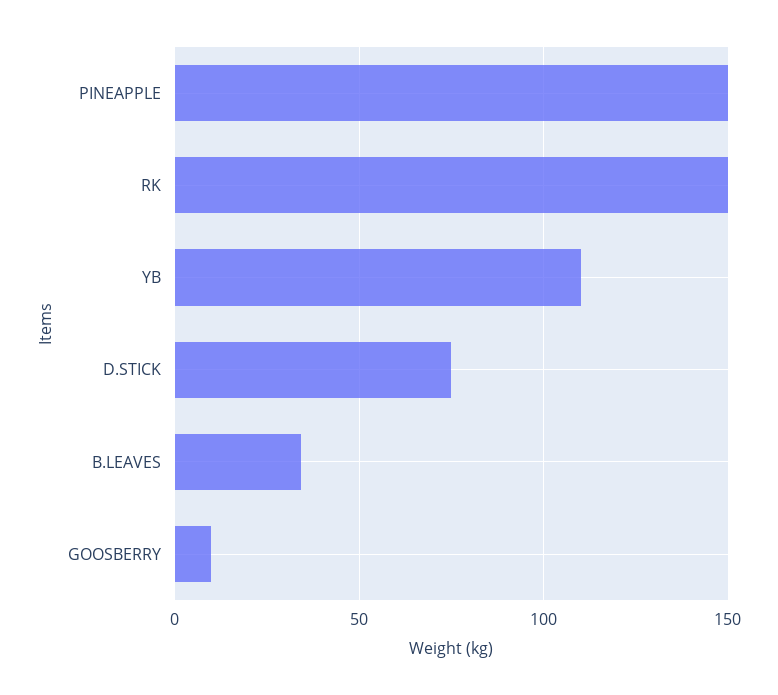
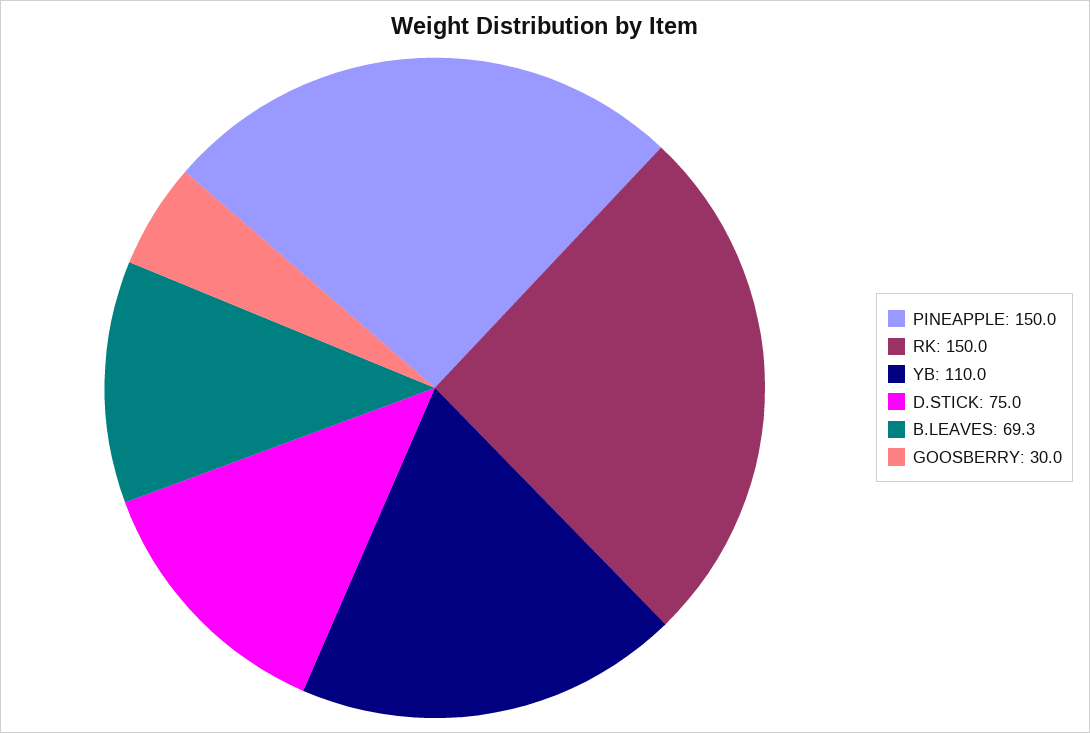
  {
    "PINEAPPLE": 150,
    "RK": 150,
    "YB": 110,
    "D.STICK": 75,
-   "B.LEAVES": 35,
+   "B.LEAVES": 69.3,
-   "GOOSBERRY": 10
+   "GOOSBERRY": 30
  }

